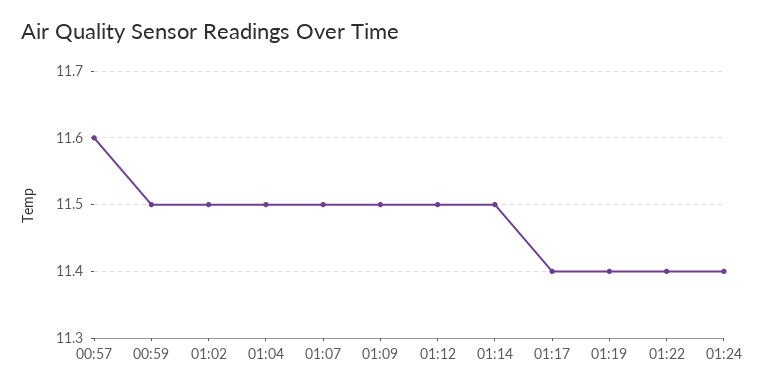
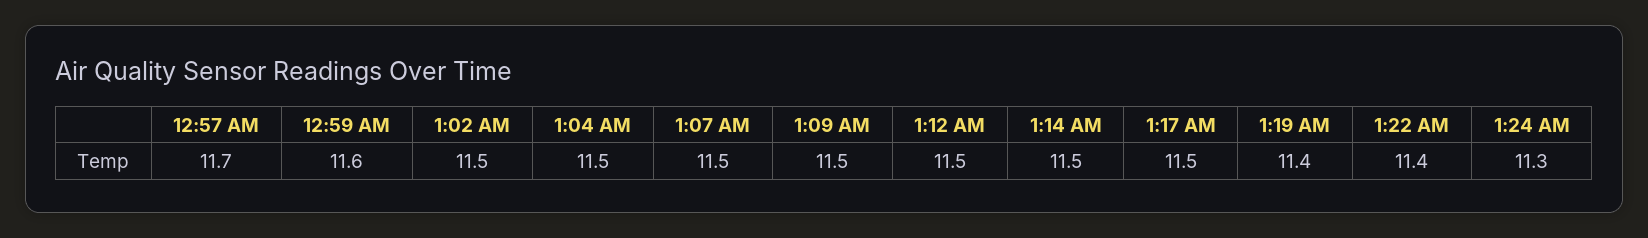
  {
-   "00:57": 11.6,
+   "00:57": 11.7,
-   "00:59": 11.5,
+   "00:59": 11.6,
    "01:02": 11.5,
    "01:04": 11.5,
    "01:07": 11.5,
    "01:09": 11.5,
    "01:12": 11.5,
    "01:14": 11.5,
-   "01:17": 11.4,
+   "01:17": 11.5,
    "01:19": 11.4,
    "01:22": 11.4,
-   "01:24": 11.4
+   "01:24": 11.3
  }

